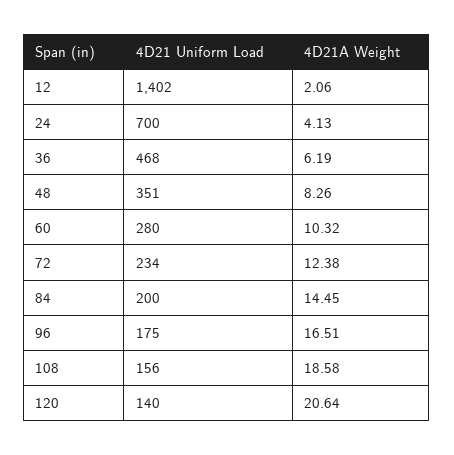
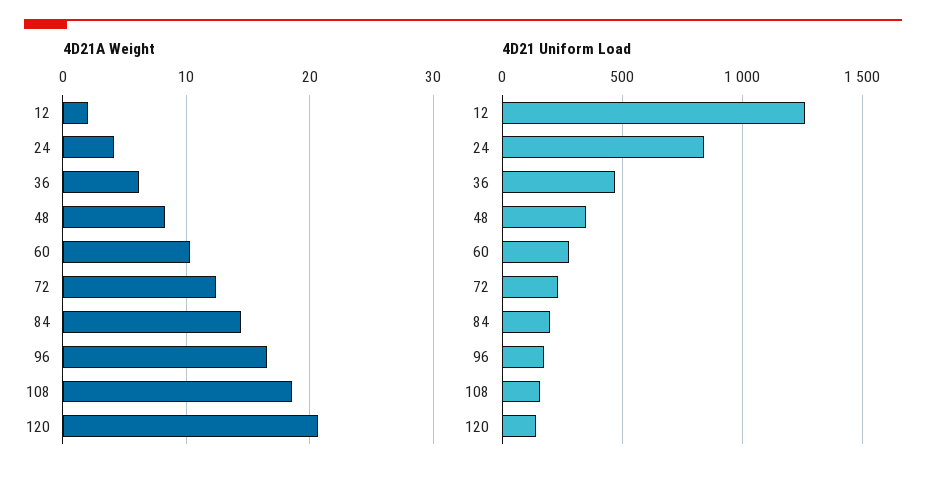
  {
    "4D21 Uniform Load": {
-     "12": 1402,
+     "12": 1250,
-     "24": 700,
+     "24": 850,
      "36": 468,
      "48": 351,
      "60": 280,
      "72": 234,
      "84": 200,
      "96": 175,
      "108": 156,
      "120": 140
    },
    "4D21A Weight": {
      "12": 2.06,
      "24": 4.13,
      "36": 6.19,
      "48": 8.26,
      "60": 10.32,
      "72": 12.38,
      "84": 14.45,
      "96": 16.51,
      "108": 18.58,
      "120": 20.64
    }
  }

